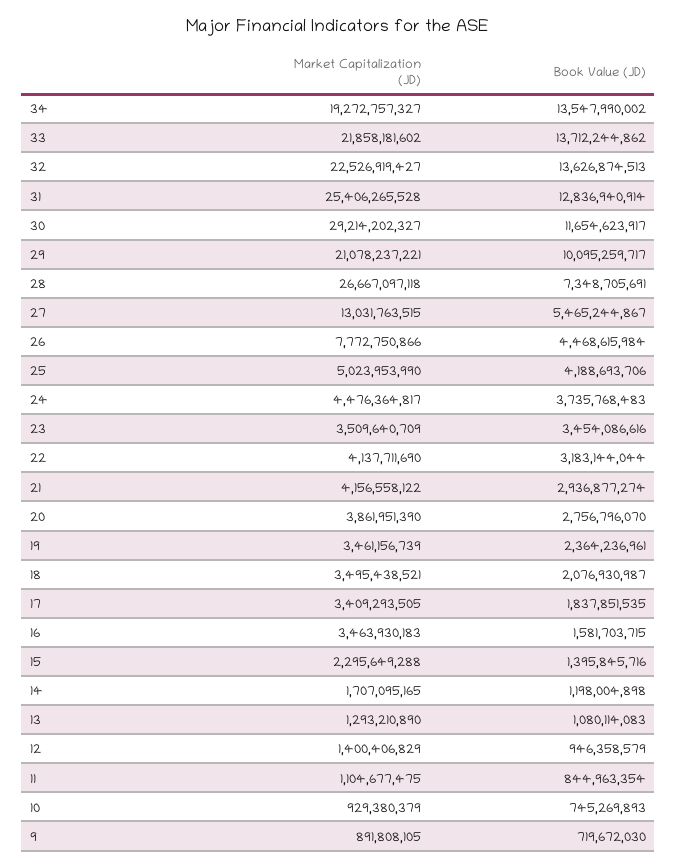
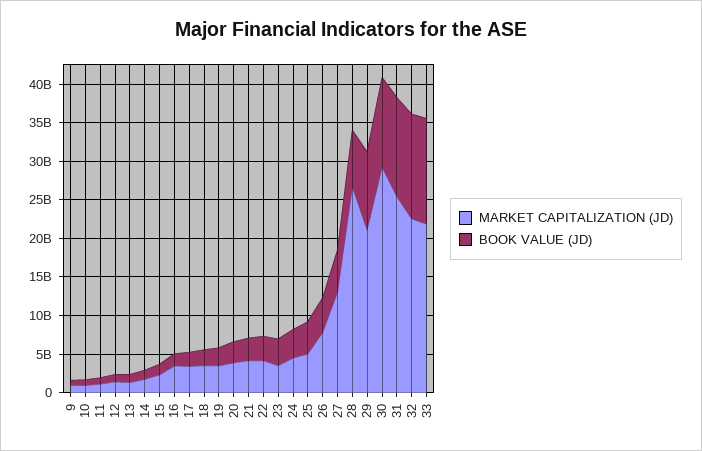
  {
    "Market Capitalization (JD)": {
-     "34": 19272757327,
      "33": 21858181602,
      "32": 22526919427,
      "31": 25406265528,
      "30": 29214202327,
      "29": 21078237221,
      "28": 26667097118,
      "27": 13031763515,
      "26": 7772750866,
      "25": 5023953990,
      "24": 4476364817,
      "23": 3509640709,
      "22": 4137711690,
      "21": 4156558122,
      "20": 3861951390,
      "19": 3461156739,
      "18": 3495438521,
      "17": 3409293505,
      "16": 3463930183,
      "15": 2295649288,
      "14": 1707095165,
      "13": 1293210890,
      "12": 1400406829,
      "11": 1104677475,
      "10": 929380379,
      "9": 891808105
    },
    "Book Value (JD)": {
-     "34": 13547990002,
      "33": 13712244862,
      "32": 13626874513,
      "31": 12836940914,
      "30": 11654623917,
      "29": 10095259717,
      "28": 7348705691,
      "27": 5465244867,
      "26": 4468615984,
      "25": 4188693706,
      "24": 3735768483,
      "23": 3454086616,
      "22": 3183144044,
      "21": 2936877274,
      "20": 2756796070,
      "19": 2364236961,
      "18": 2076930987,
      "17": 1837851535,
      "16": 1581703715,
      "15": 1395845716,
      "14": 1198004898,
      "13": 1080114083,
      "12": 946358579,
      "11": 844963354,
      "10": 745269893,
      "9": 719672030
    }
  }

